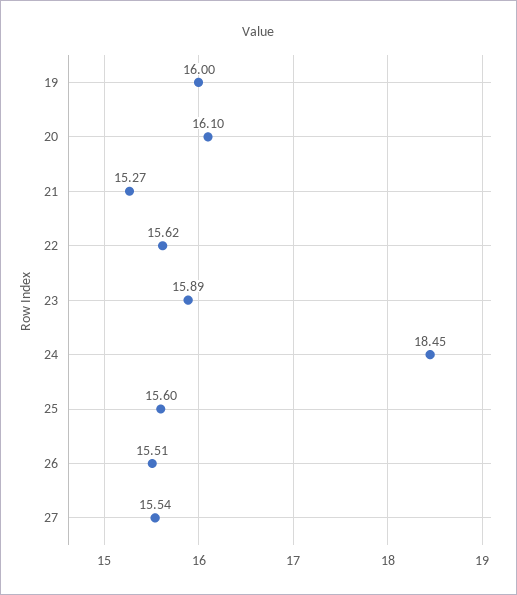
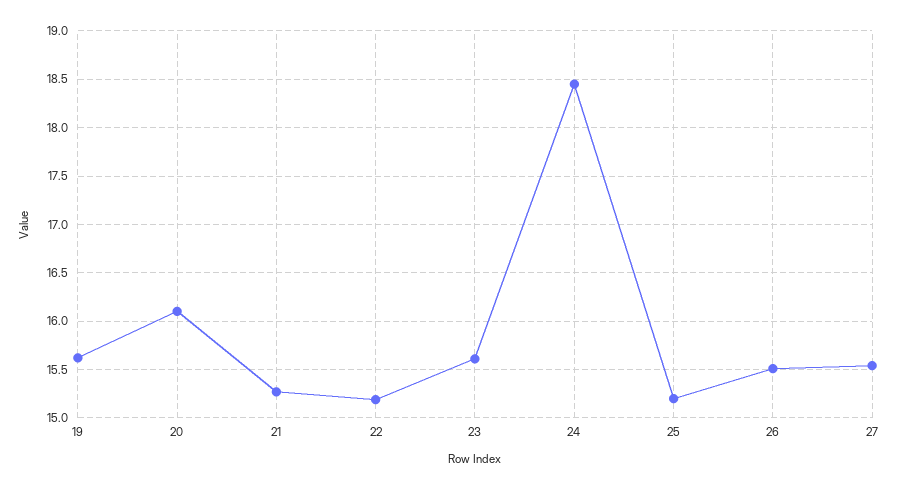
  {
-   "19": 16,
+   "19": 15.6,
    "20": 16.1,
    "21": 15.27,
-   "22": 15.62,
+   "22": 15.2,
-   "23": 15.89,
+   "23": 15.6,
    "24": 18.45,
-   "25": 15.6,
+   "25": 15.2,
    "26": 15.51,
    "27": 15.54
  }

